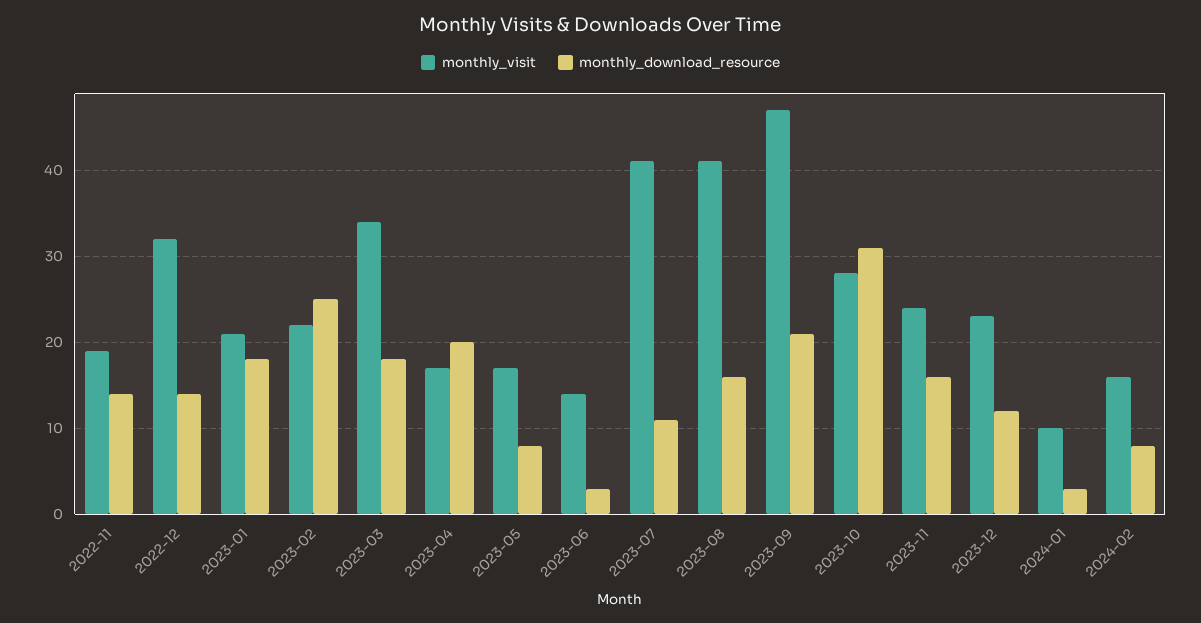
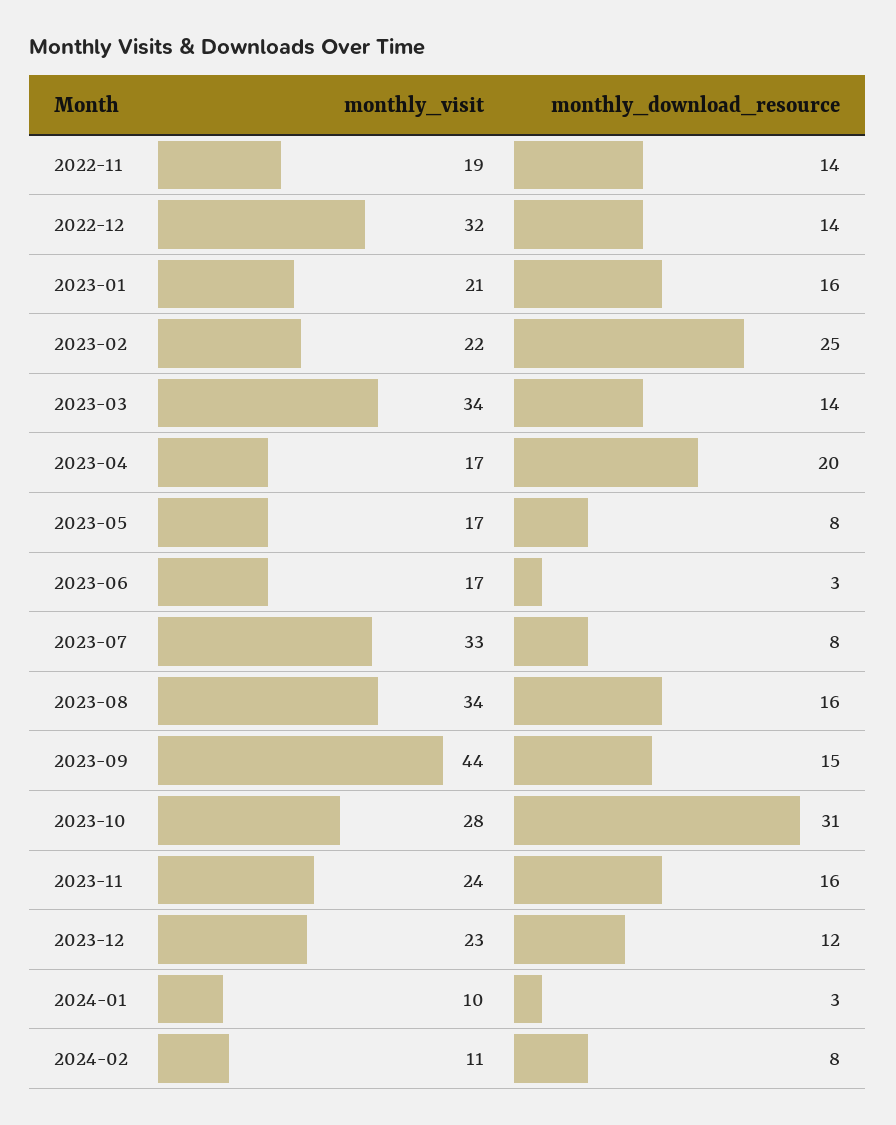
  {
    "monthly_visit": {
      "2022-11": 19,
      "2022-12": 32,
      "2023-01": 21,
      "2023-02": 22,
      "2023-03": 34,
      "2023-04": 17,
      "2023-05": 17,
-     "2023-06": 14,
+     "2023-06": 17,
-     "2023-07": 41,
+     "2023-07": 33,
-     "2023-08": 41,
+     "2023-08": 34,
-     "2023-09": 47,
+     "2023-09": 44,
      "2023-10": 28,
      "2023-11": 24,
      "2023-12": 23,
      "2024-01": 10,
-     "2024-02": 16
+     "2024-02": 11
    },
    "monthly_download_resource": {
      "2022-11": 14,
      "2022-12": 14,
-     "2023-01": 18,
+     "2023-01": 16,
      "2023-02": 25,
-     "2023-03": 18,
+     "2023-03": 14,
      "2023-04": 20,
      "2023-05": 8,
      "2023-06": 3,
-     "2023-07": 11,
+     "2023-07": 8,
      "2023-08": 16,
-     "2023-09": 21,
+     "2023-09": 15,
      "2023-10": 31,
      "2023-11": 16,
      "2023-12": 12,
      "2024-01": 3,
      "2024-02": 8
    }
  }

